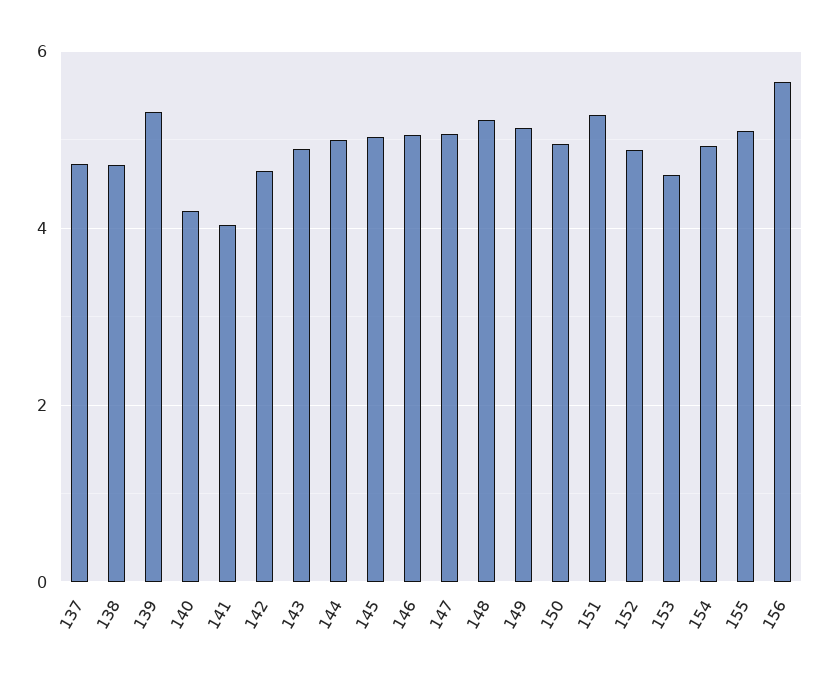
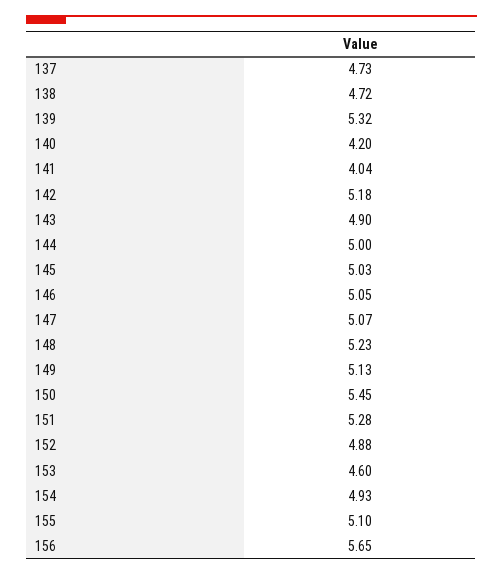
  {
    "137": 4.73,
    "138": 4.72,
    "139": 5.32,
    "140": 4.2,
    "141": 4.04,
-   "142": 4.6,
+   "142": 5.18,
    "143": 4.9,
    "144": 5,
    "145": 5.03,
    "146": 5.05,
    "147": 5.07,
    "148": 5.23,
    "149": 5.13,
-   "150": 5,
+   "150": 5.45,
    "151": 5.28,
    "152": 4.88,
    "153": 4.6,
    "154": 4.93,
    "155": 5.1,
    "156": 5.65
  }

